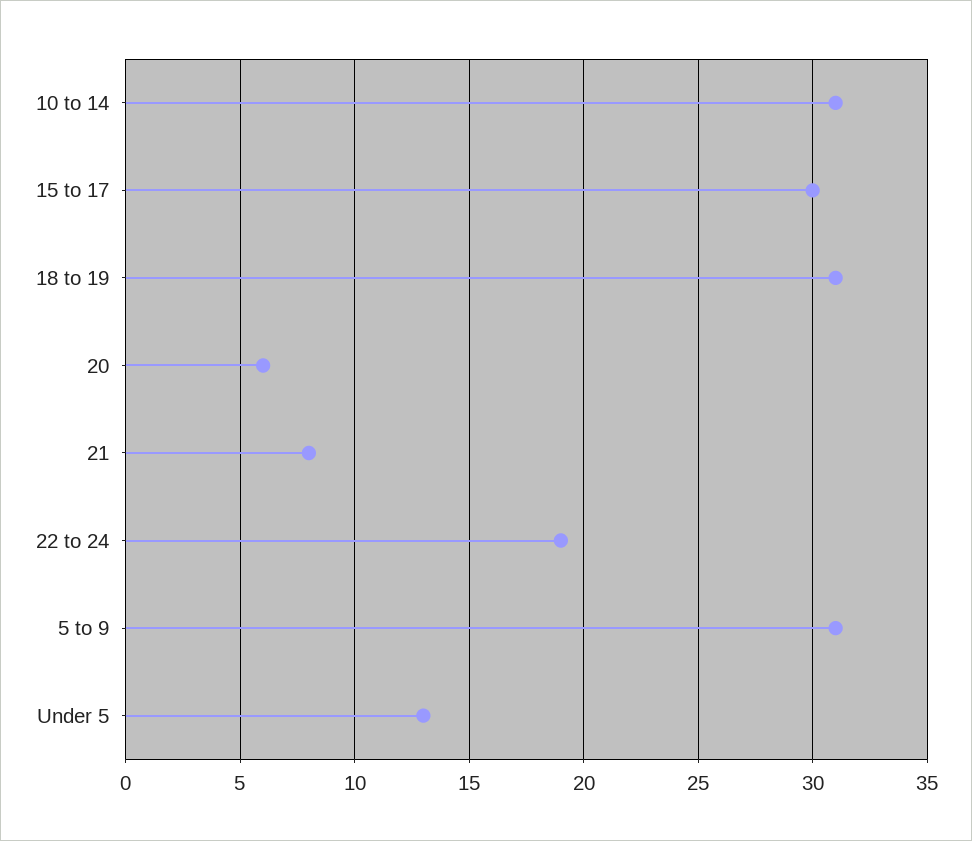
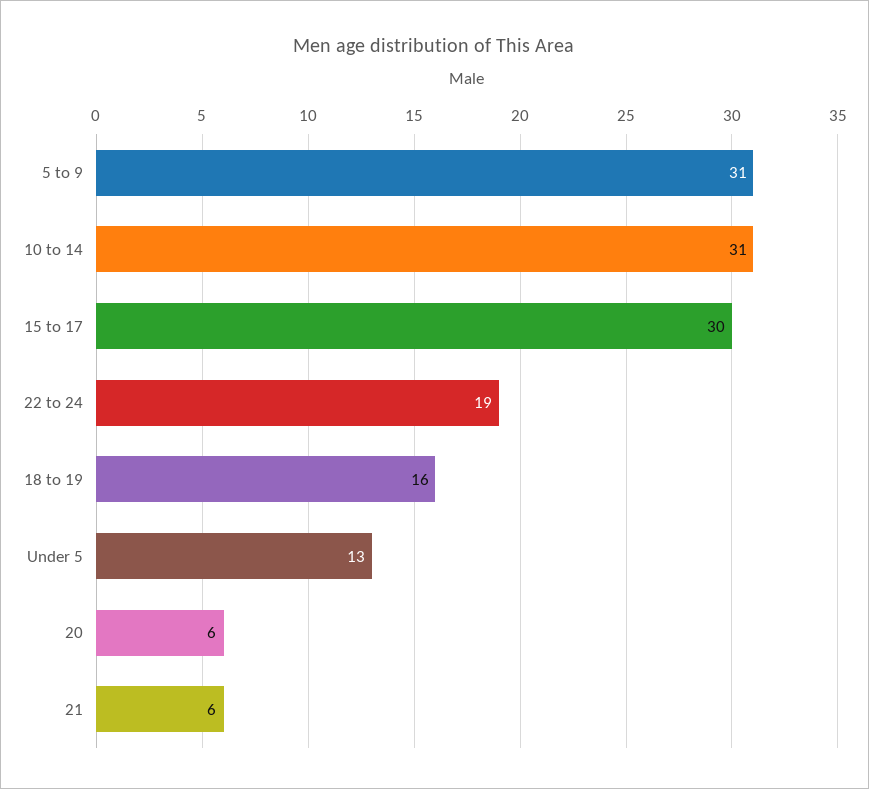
  {
    "10 to 14": 31,
    "15 to 17": 30,
-   "18 to 19": 31,
+   "18 to 19": 16,
    "20": 6,
-   "21": 8,
+   "21": 6,
    "22 to 24": 19,
    "5 to 9": 31,
    "Under 5": 13
  }

